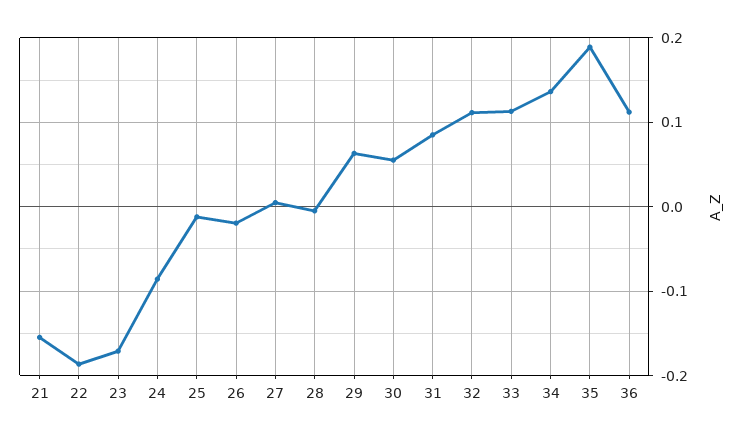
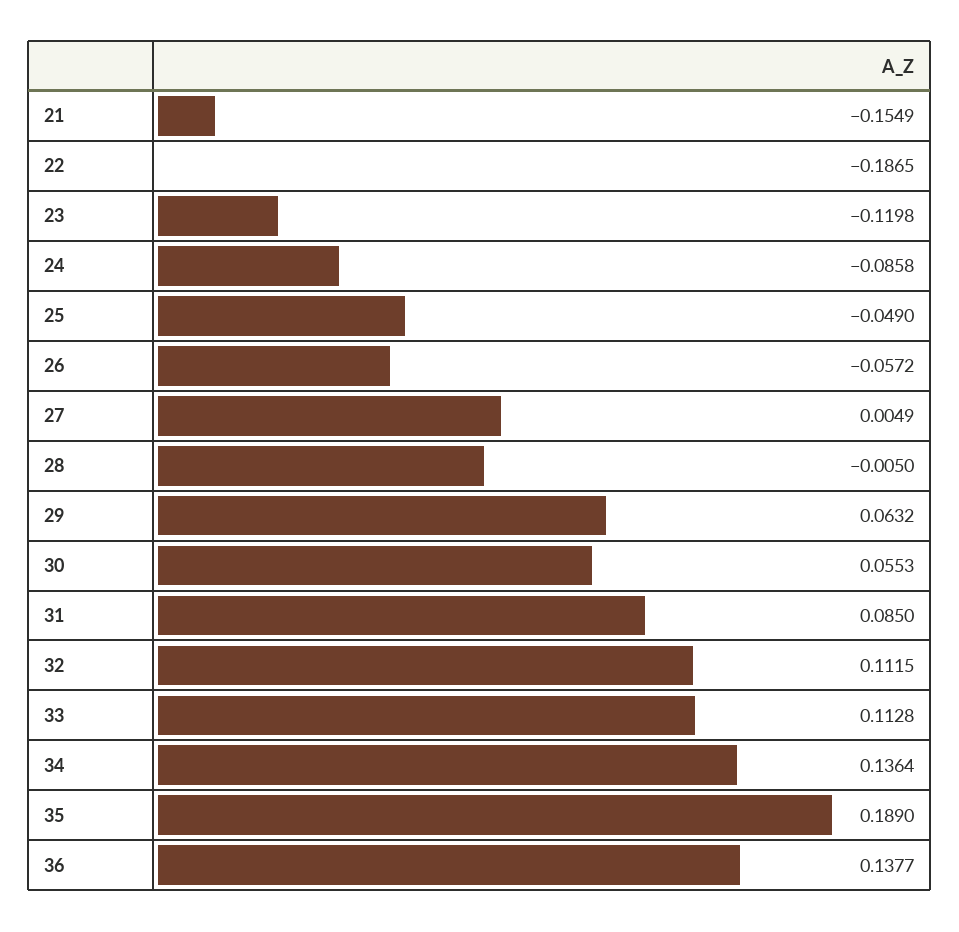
  {
    "21": -0.1549,
    "22": -0.1865,
-   "23": -0.17,
+   "23": -0.1198,
    "24": -0.0858,
-   "25": -0.01,
+   "25": -0.049,
-   "26": -0.02,
+   "26": -0.0572,
    "27": 0.0049,
    "28": -0.005,
    "29": 0.0632,
    "30": 0.0553,
    "31": 0.085,
    "32": 0.1115,
    "33": 0.1128,
    "34": 0.1364,
    "35": 0.189,
-   "36": 0.11
+   "36": 0.1377
  }

